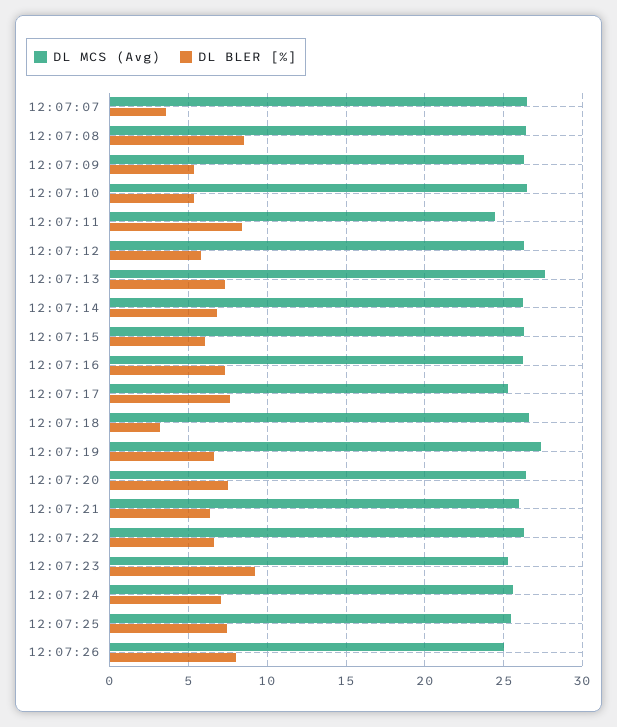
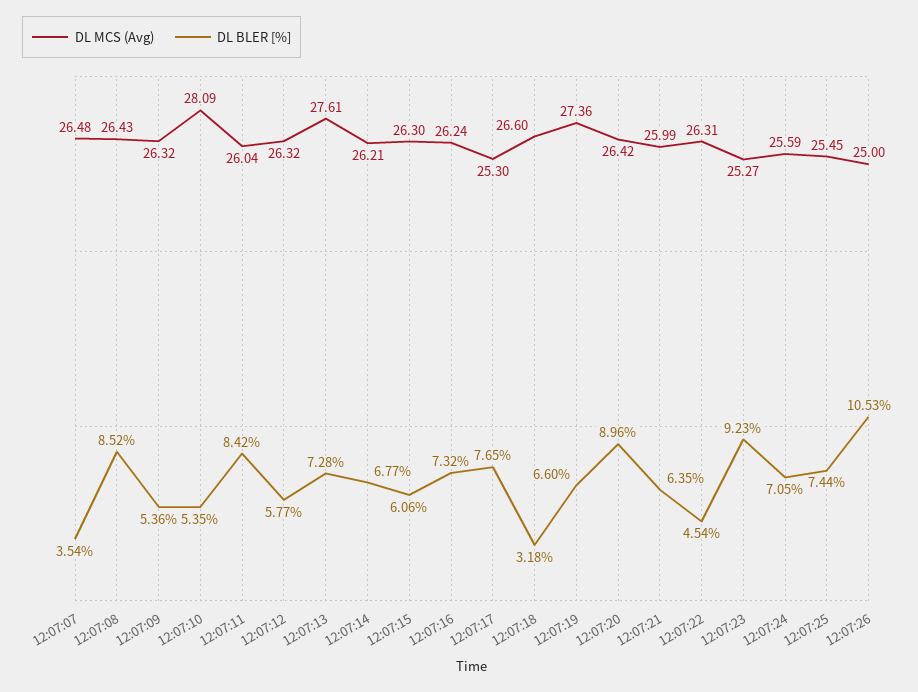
  {
    "DL MCS (Avg)": {
      "12:07:07": 26.48,
      "12:07:08": 26.43,
      "12:07:09": 26.32,
-     "12:07:10": 26.5,
+     "12:07:10": 28.09,
-     "12:07:11": 24.5,
+     "12:07:11": 26.04,
      "12:07:12": 26.32,
      "12:07:13": 27.61,
      "12:07:14": 26.21,
      "12:07:15": 26.3,
      "12:07:16": 26.24,
      "12:07:17": 25.3,
      "12:07:18": 26.6,
      "12:07:19": 27.36,
      "12:07:20": 26.42,
      "12:07:21": 25.99,
      "12:07:22": 26.31,
      "12:07:23": 25.27,
      "12:07:24": 25.59,
      "12:07:25": 25.45,
      "12:07:26": 25
    },
    "DL BLER [%]": {
      "12:07:07": 3.54,
      "12:07:08": 8.52,
      "12:07:09": 5.36,
      "12:07:10": 5.35,
      "12:07:11": 8.42,
      "12:07:12": 5.77,
      "12:07:13": 7.28,
      "12:07:14": 6.77,
      "12:07:15": 6.06,
      "12:07:16": 7.32,
      "12:07:17": 7.65,
      "12:07:18": 3.18,
      "12:07:19": 6.6,
-     "12:07:20": 7.5,
+     "12:07:20": 8.96,
      "12:07:21": 6.35,
-     "12:07:22": 6.5,
+     "12:07:22": 4.54,
      "12:07:23": 9.23,
      "12:07:24": 7.05,
      "12:07:25": 7.44,
-     "12:07:26": 8
+     "12:07:26": 10.53
    }
  }

